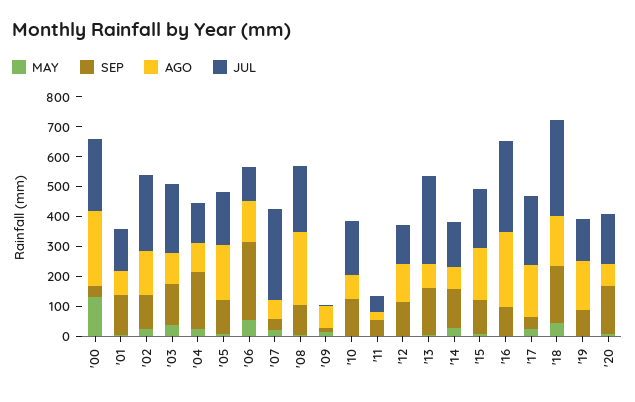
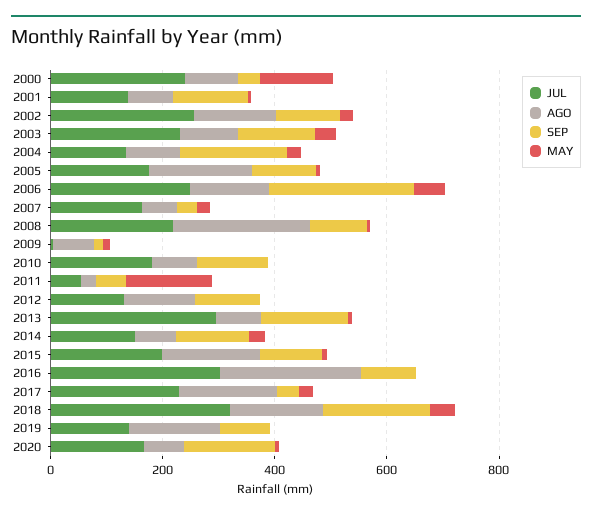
  {
    "MAY": {
      "'00": 150,
      "'01": 0,
      "'02": 0,
      "'03": 50,
      "'04": 50,
      "'05": 0,
      "'06": 50,
      "'07": 0,
      "'08": 0,
      "'09": 0,
      "'10": 0,
-     "'11": 0,
+     "'11": 150,
      "'12": 0,
      "'13": 0,
      "'14": 50,
      "'15": 0,
      "'16": 0,
      "'17": 0,
      "'18": 50,
      "'19": 0,
      "'20": 0
    },
    "SEP": {
      "'00": 50,
      "'01": 150,
      "'02": 100,
      "'03": 150,
      "'04": 200,
      "'05": 100,
      "'06": 250,
      "'07": 50,
      "'08": 100,
      "'09": 0,
      "'10": 150,
      "'11": 50,
      "'12": 100,
      "'13": 150,
      "'14": 150,
      "'15": 100,
      "'16": 100,
      "'17": 50,
      "'18": 200,
      "'19": 100,
      "'20": 150
    },
    "AGO": {
-     "'00": 250,
+     "'00": 100,
      "'01": 100,
      "'02": 150,
      "'03": 100,
      "'04": 100,
      "'05": 200,
      "'06": 150,
      "'07": 50,
      "'08": 250,
      "'09": 50,
      "'10": 100,
      "'11": 50,
      "'12": 150,
      "'13": 100,
      "'14": 50,
      "'15": 150,
      "'16": 250,
      "'17": 150,
      "'18": 150,
      "'19": 150,
      "'20": 50
    },
    "JUL": {
      "'00": 250,
      "'01": 150,
      "'02": 250,
      "'03": 250,
      "'04": 150,
      "'05": 200,
-     "'06": 100,
+     "'06": 250,
-     "'07": 300,
+     "'07": 150,
      "'08": 200,
      "'09": 0,
      "'10": 200,
      "'11": 50,
      "'12": 150,
      "'13": 300,
      "'14": 150,
      "'15": 200,
      "'16": 300,
      "'17": 250,
      "'18": 300,
      "'19": 150,
      "'20": 150
    }
  }

